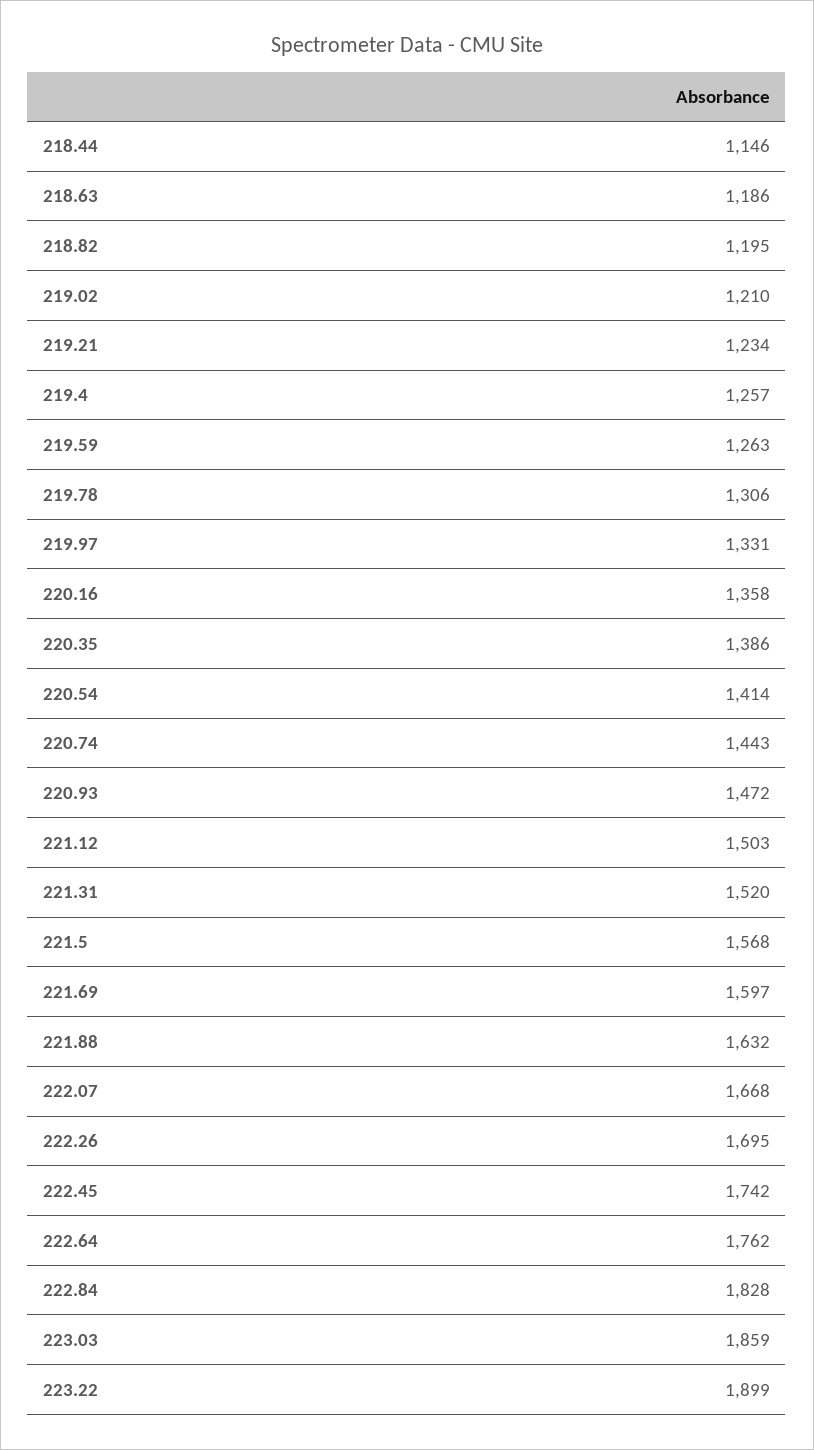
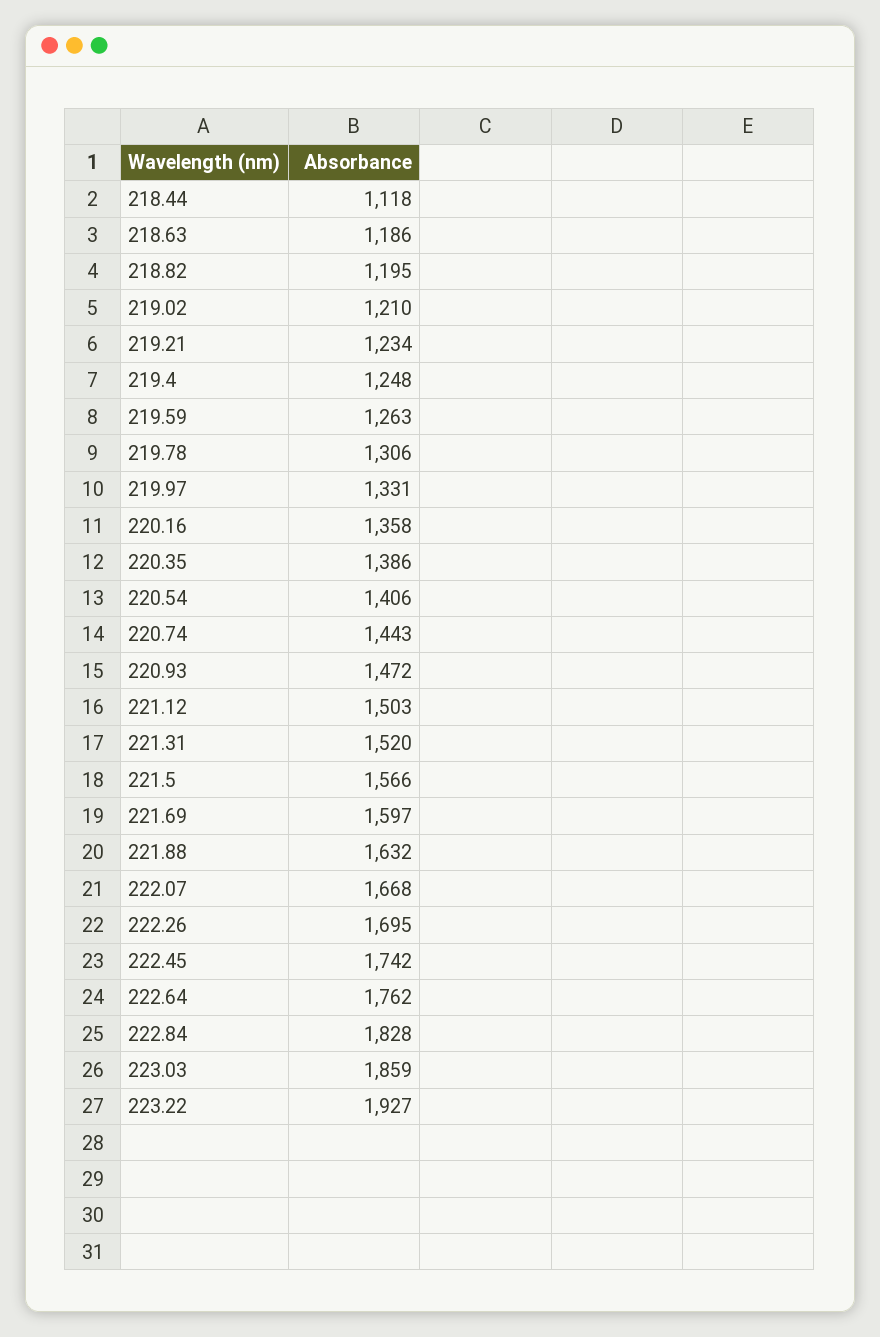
  {
-   "218.44": 1146,
+   "218.44": 1118,
    "218.63": 1186,
    "218.82": 1195,
    "219.02": 1210,
    "219.21": 1234,
-   "219.4": 1257,
+   "219.4": 1248,
    "219.59": 1263,
    "219.78": 1306,
    "219.97": 1331,
    "220.16": 1358,
    "220.35": 1386,
-   "220.54": 1414,
+   "220.54": 1406,
    "220.74": 1443,
    "220.93": 1472,
    "221.12": 1503,
    "221.31": 1520,
-   "221.5": 1568,
+   "221.5": 1566,
    "221.69": 1597,
    "221.88": 1632,
    "222.07": 1668,
    "222.26": 1695,
    "222.45": 1742,
    "222.64": 1762,
    "222.84": 1828,
    "223.03": 1859,
-   "223.22": 1899
+   "223.22": 1927
  }

